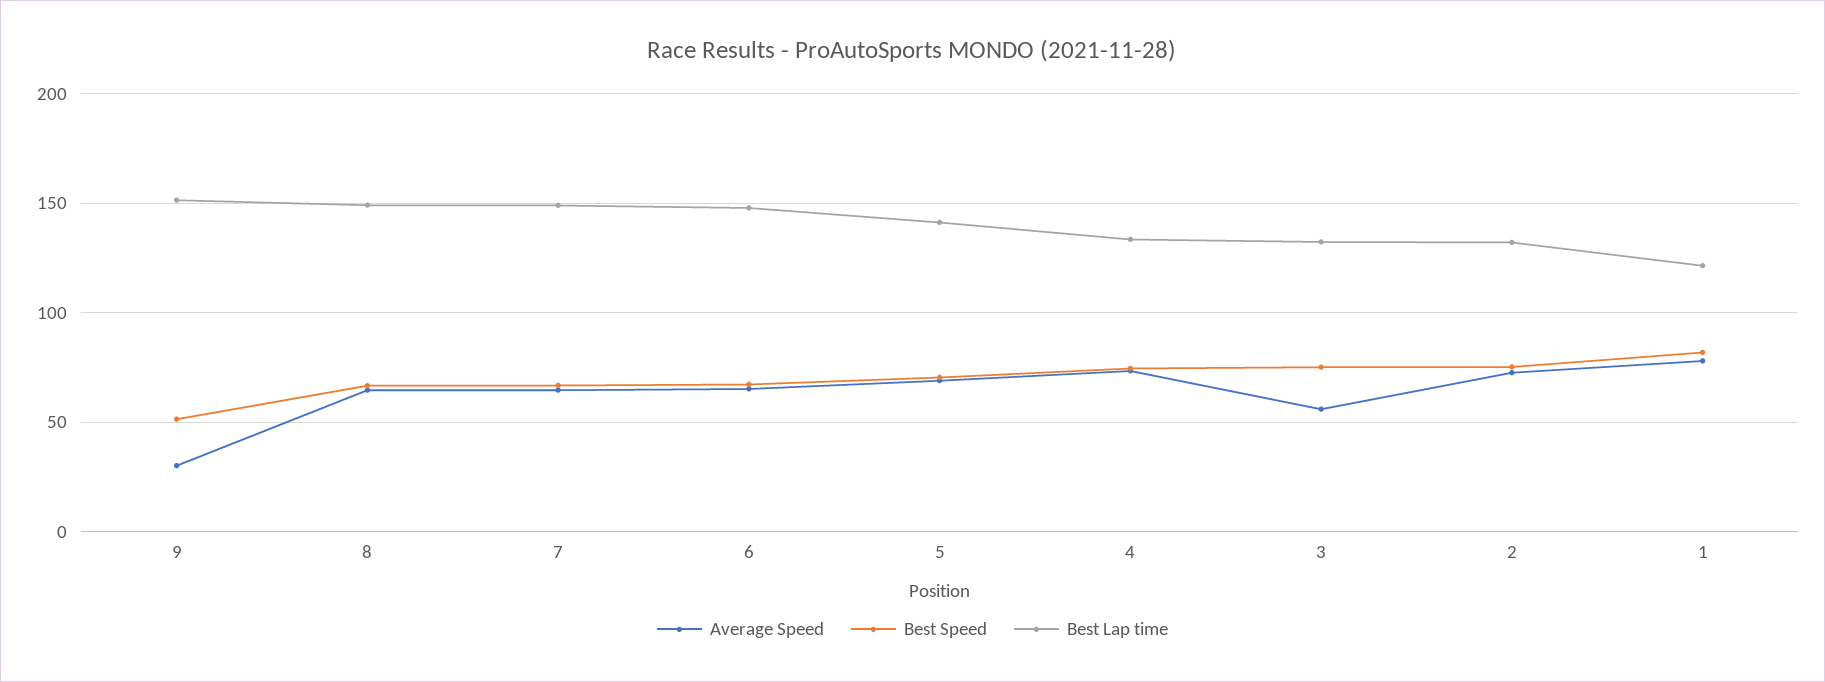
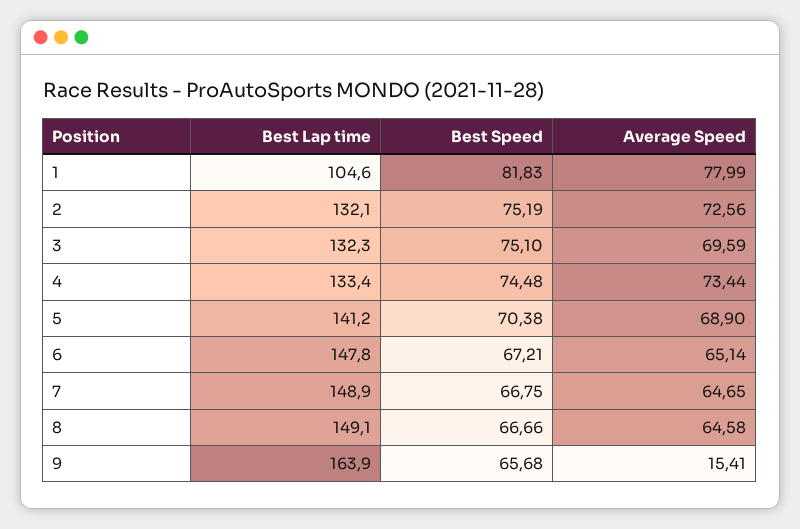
  {
    "Average Speed": {
-     "9": 30,
+     "9": 15.41,
      "8": 64.58,
      "7": 64.65,
      "6": 65.14,
      "5": 68.9,
      "4": 73.44,
-     "3": 55,
+     "3": 69.59,
      "2": 72.56,
      "1": 77.99
    },
    "Best Speed": {
-     "9": 50,
+     "9": 65.68,
      "8": 66.66,
      "7": 66.75,
      "6": 67.21,
      "5": 70.38,
      "4": 74.48,
      "3": 75.1,
      "2": 75.19,
      "1": 81.83
    },
    "Best Lap time": {
-     "9": 150,
+     "9": 163.9,
      "8": 149.1,
      "7": 148.9,
      "6": 147.8,
      "5": 141.2,
      "4": 133.4,
      "3": 132.3,
      "2": 132.1,
-     "1": 120
+     "1": 104.6
    }
  }

